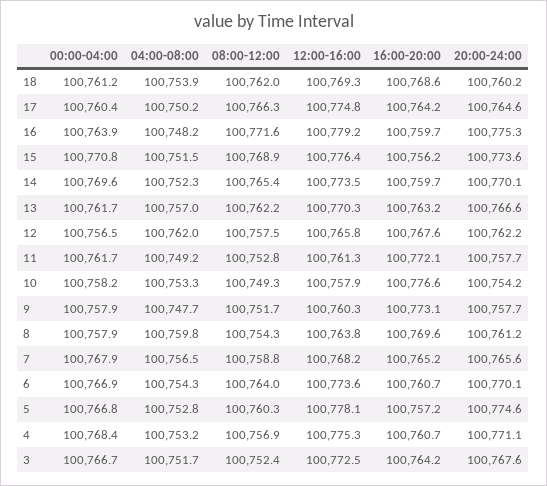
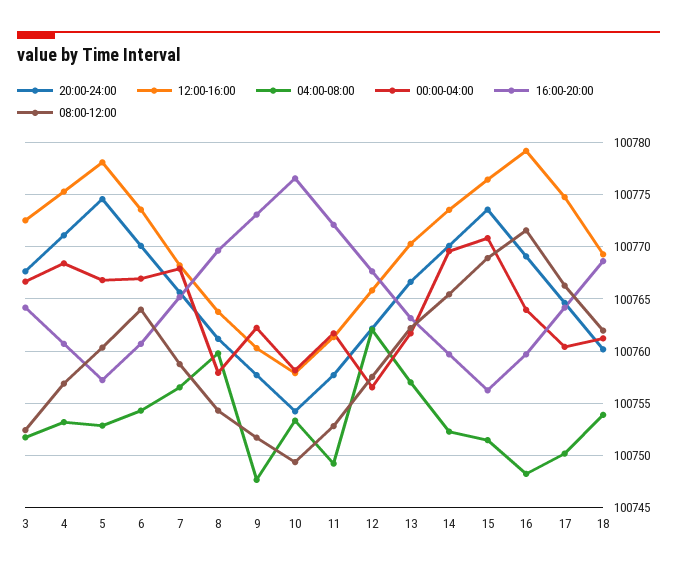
  {
    "00:00-04:00": {
      "18": 100761.2,
      "17": 100760.4,
      "16": 100763.9,
      "15": 100770.8,
      "14": 100769.6,
      "13": 100761.7,
      "12": 100756.5,
      "11": 100761.7,
      "10": 100758.2,
-     "9": 100757.9,
+     "9": 100762,
      "8": 100757.9,
      "7": 100767.9,
      "6": 100766.9,
      "5": 100766.8,
      "4": 100768.4,
      "3": 100766.7
    },
    "04:00-08:00": {
      "18": 100753.9,
      "17": 100750.2,
      "16": 100748.2,
      "15": 100751.5,
      "14": 100752.3,
      "13": 100757,
      "12": 100762,
      "11": 100749.2,
      "10": 100753.3,
      "9": 100747.7,
      "8": 100759.8,
      "7": 100756.5,
      "6": 100754.3,
      "5": 100752.8,
      "4": 100753.2,
      "3": 100751.7
    },
    "08:00-12:00": {
      "18": 100762,
      "17": 100766.3,
      "16": 100771.6,
      "15": 100768.9,
      "14": 100765.4,
      "13": 100762.2,
      "12": 100757.5,
      "11": 100752.8,
      "10": 100749.3,
      "9": 100751.7,
      "8": 100754.3,
      "7": 100758.8,
      "6": 100764,
      "5": 100760.3,
      "4": 100756.9,
      "3": 100752.4
    },
    "12:00-16:00": {
      "18": 100769.3,
      "17": 100774.8,
      "16": 100779.2,
      "15": 100776.4,
      "14": 100773.5,
      "13": 100770.3,
      "12": 100765.8,
      "11": 100761.3,
      "10": 100757.9,
      "9": 100760.3,
      "8": 100763.8,
      "7": 100768.2,
      "6": 100773.6,
      "5": 100778.1,
      "4": 100775.3,
      "3": 100772.5
    },
    "16:00-20:00": {
      "18": 100768.6,
      "17": 100764.2,
      "16": 100759.7,
      "15": 100756.2,
      "14": 100759.7,
      "13": 100763.2,
      "12": 100767.6,
      "11": 100772.1,
      "10": 100776.6,
      "9": 100773.1,
      "8": 100769.6,
      "7": 100765.2,
      "6": 100760.7,
      "5": 100757.2,
      "4": 100760.7,
      "3": 100764.2
    },
    "20:00-24:00": {
      "18": 100760.2,
      "17": 100764.6,
-     "16": 100775.3,
+     "16": 100769,
      "15": 100773.6,
      "14": 100770.1,
      "13": 100766.6,
      "12": 100762.2,
      "11": 100757.7,
      "10": 100754.2,
      "9": 100757.7,
      "8": 100761.2,
      "7": 100765.6,
      "6": 100770.1,
      "5": 100774.6,
      "4": 100771.1,
      "3": 100767.6
    }
  }

